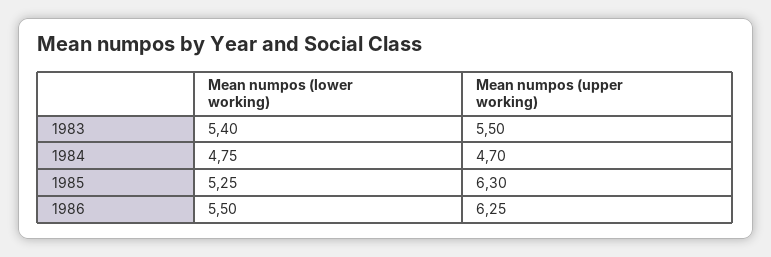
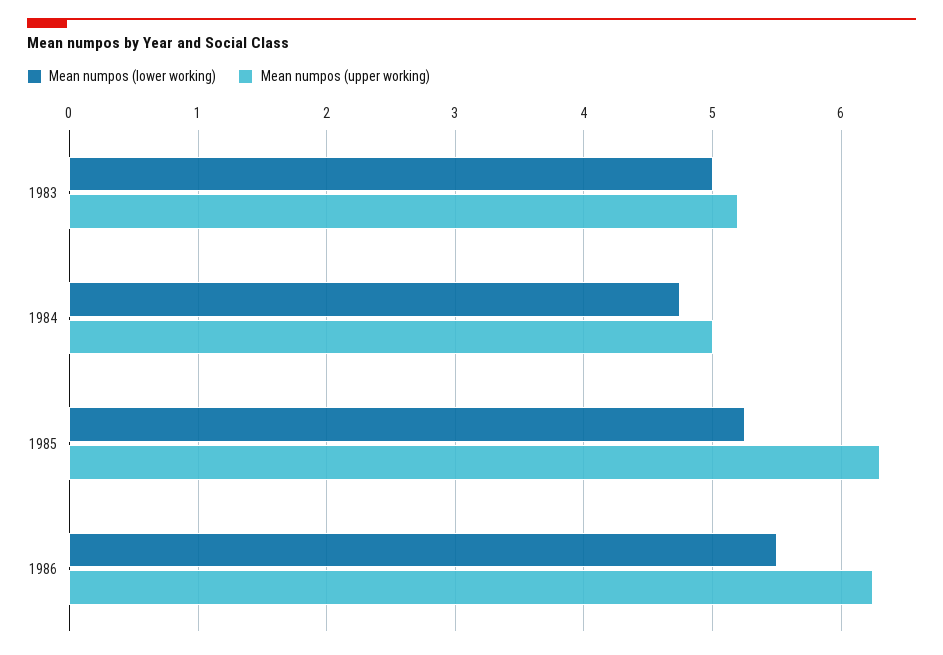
  {
    "Mean numpos (lower working)": {
-     "1983": 5.4,
+     "1983": 5,
      "1984": 4.75,
      "1985": 5.25,
      "1986": 5.5
    },
    "Mean numpos (upper working)": {
-     "1983": 5.5,
+     "1983": 5.2,
-     "1984": 4.7,
+     "1984": 5,
      "1985": 6.3,
      "1986": 6.25
    }
  }

